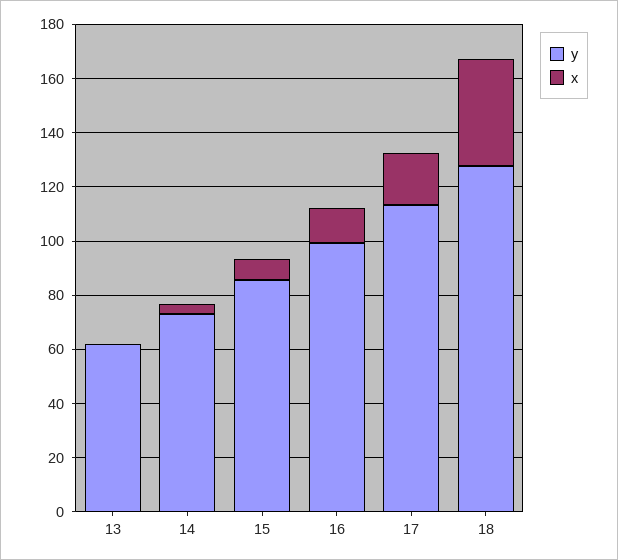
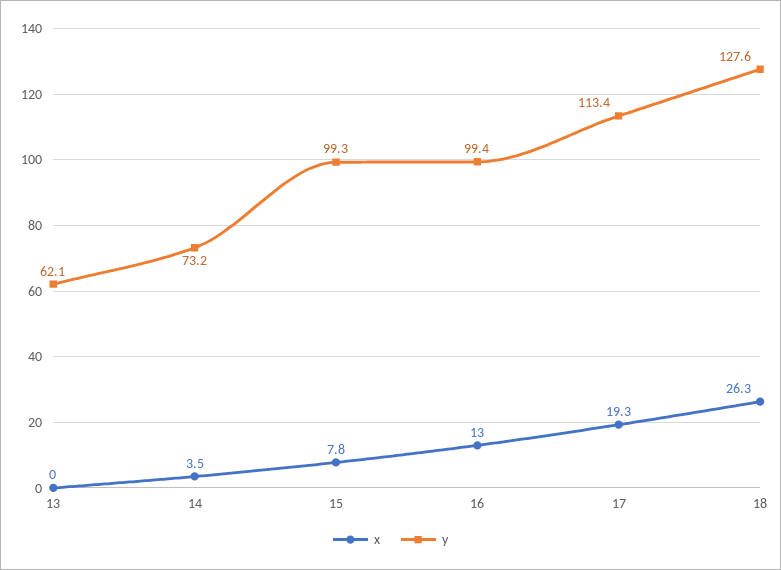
  {
    "y": {
      "13": 62.1,
      "14": 73.2,
-     "15": 85,
+     "15": 99.3,
      "16": 99.4,
      "17": 113.4,
      "18": 127.6
    },
    "x": {
      "13": 0,
      "14": 3.5,
      "15": 7.8,
      "16": 13,
      "17": 19.3,
-     "18": 40
+     "18": 26.3
    }
  }

